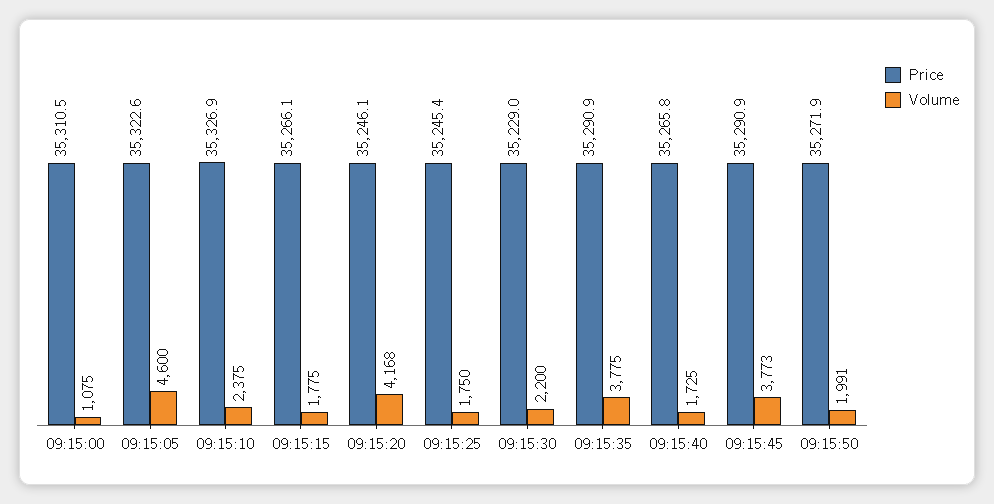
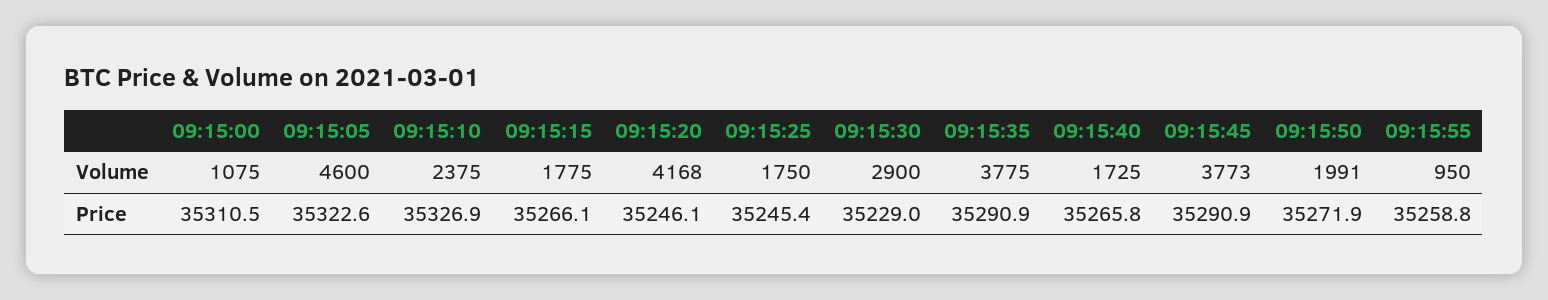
  {
    "Price": {
      "09:15:00": 35310.5,
      "09:15:05": 35322.6,
      "09:15:10": 35326.9,
      "09:15:15": 35266.1,
      "09:15:20": 35246.1,
      "09:15:25": 35245.4,
      "09:15:30": 35229,
      "09:15:35": 35290.9,
      "09:15:40": 35265.8,
      "09:15:45": 35290.9,
-     "09:15:50": 35271.9
+     "09:15:50": 35271.9,
+     "09:15:55": 35258.8
    },
    "Volume": {
      "09:15:00": 1075,
      "09:15:05": 4600,
      "09:15:10": 2375,
      "09:15:15": 1775,
      "09:15:20": 4168,
      "09:15:25": 1750,
-     "09:15:30": 2200,
+     "09:15:30": 2900,
      "09:15:35": 3775,
      "09:15:40": 1725,
      "09:15:45": 3773,
-     "09:15:50": 1991
+     "09:15:50": 1991,
+     "09:15:55": 950
    }
  }

